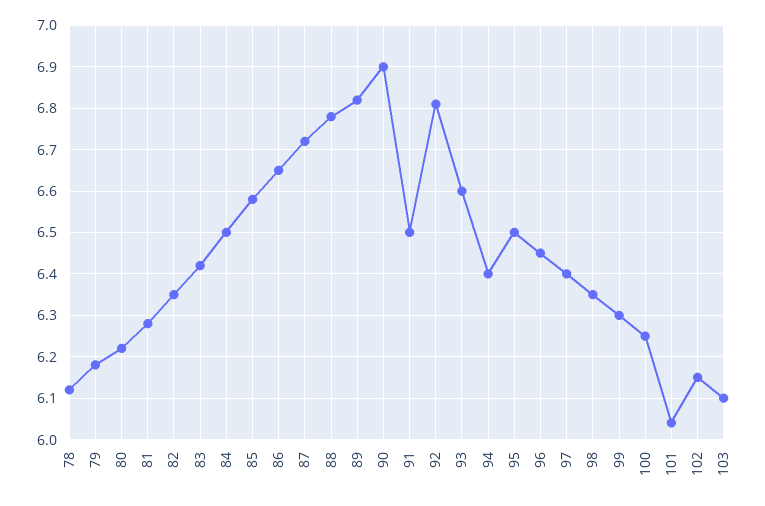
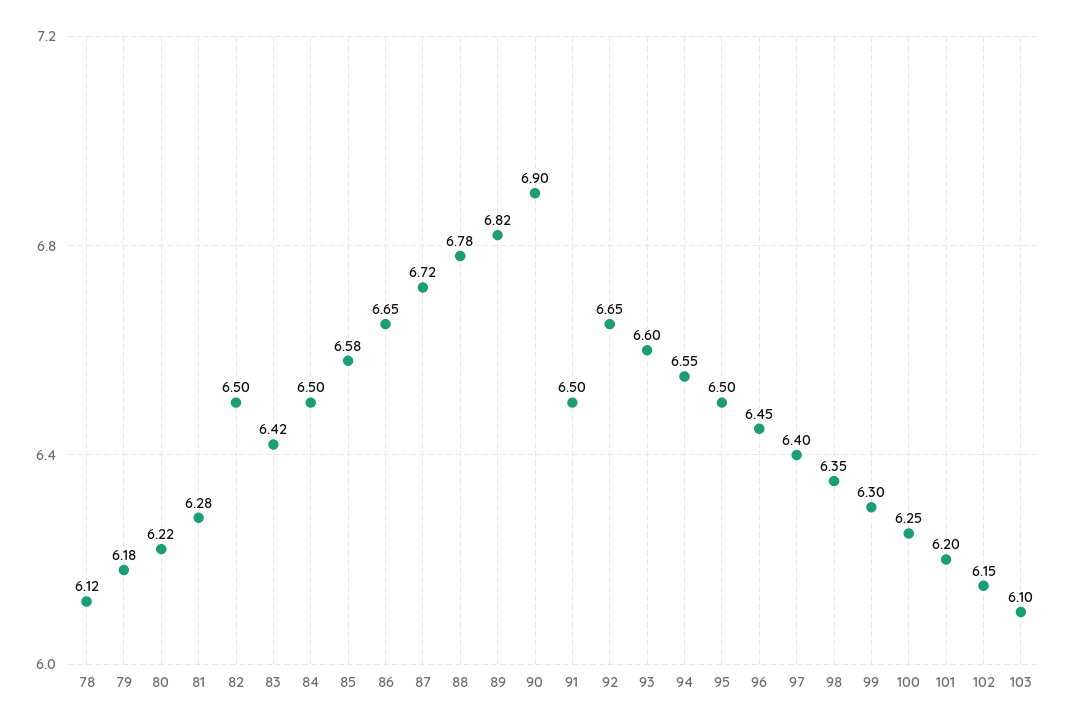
  {
    "78": 6.12,
    "79": 6.18,
    "80": 6.22,
    "81": 6.28,
-   "82": 6.35,
+   "82": 6.5,
    "83": 6.42,
    "84": 6.5,
    "85": 6.58,
    "86": 6.65,
    "87": 6.72,
    "88": 6.78,
    "89": 6.82,
    "90": 6.9,
    "91": 6.5,
-   "92": 6.8,
+   "92": 6.65,
    "93": 6.6,
-   "94": 6.4,
+   "94": 6.55,
    "95": 6.5,
    "96": 6.45,
    "97": 6.4,
    "98": 6.35,
    "99": 6.3,
    "100": 6.25,
-   "101": 6.05,
+   "101": 6.2,
    "102": 6.15,
    "103": 6.1
  }

